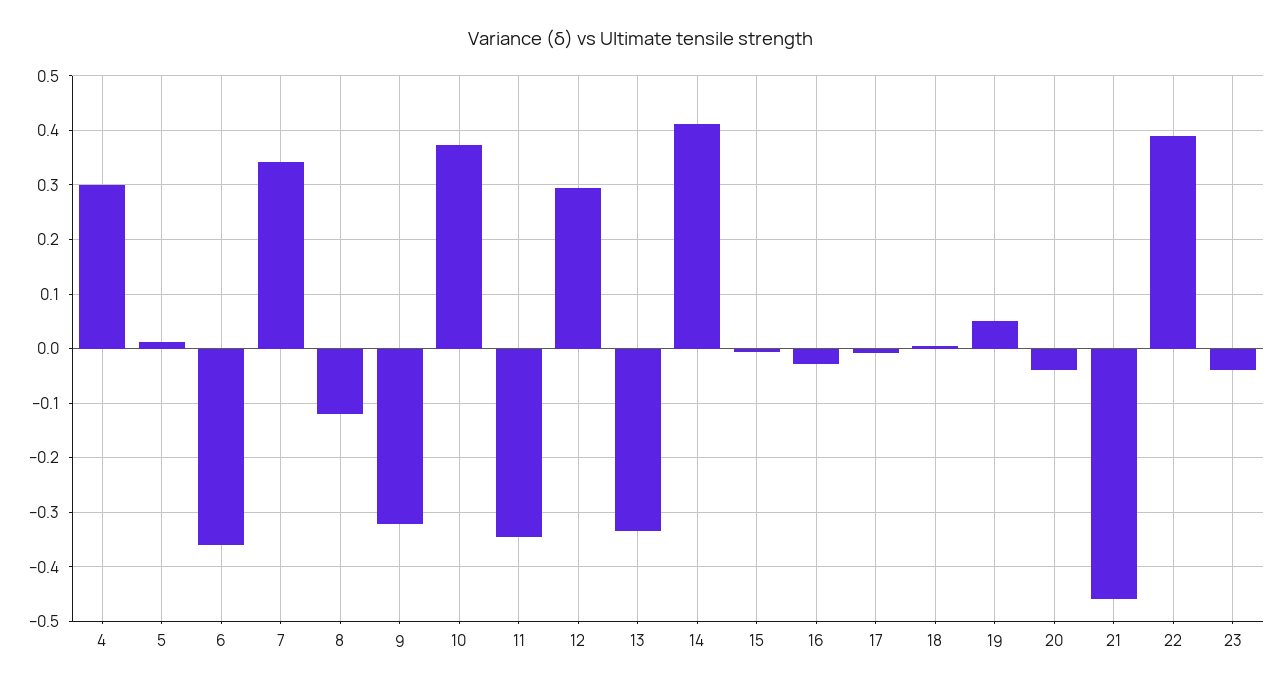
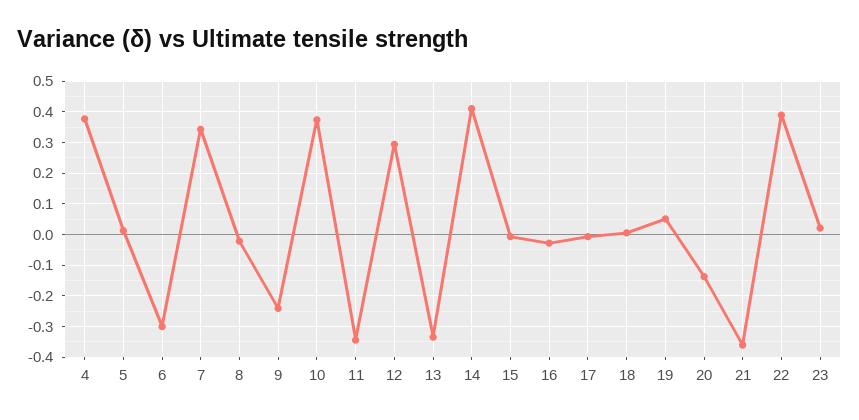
  {
-   "4": 0.3,
+   "4": 0.38,
    "5": 0.02,
-   "6": -0.36,
+   "6": -0.3,
    "7": 0.34,
-   "8": -0.12,
+   "8": -0.02,
-   "9": -0.32,
+   "9": -0.24,
    "10": 0.38,
    "11": -0.34,
    "12": 0.3,
    "13": -0.34,
    "14": 0.42,
    "15": 0,
    "16": -0.02,
    "17": 0,
    "18": 0,
    "19": 0.06,
-   "20": -0.04,
+   "20": -0.14,
-   "21": -0.46,
+   "21": -0.36,
    "22": 0.38,
-   "23": -0.04
+   "23": 0.02
  }

